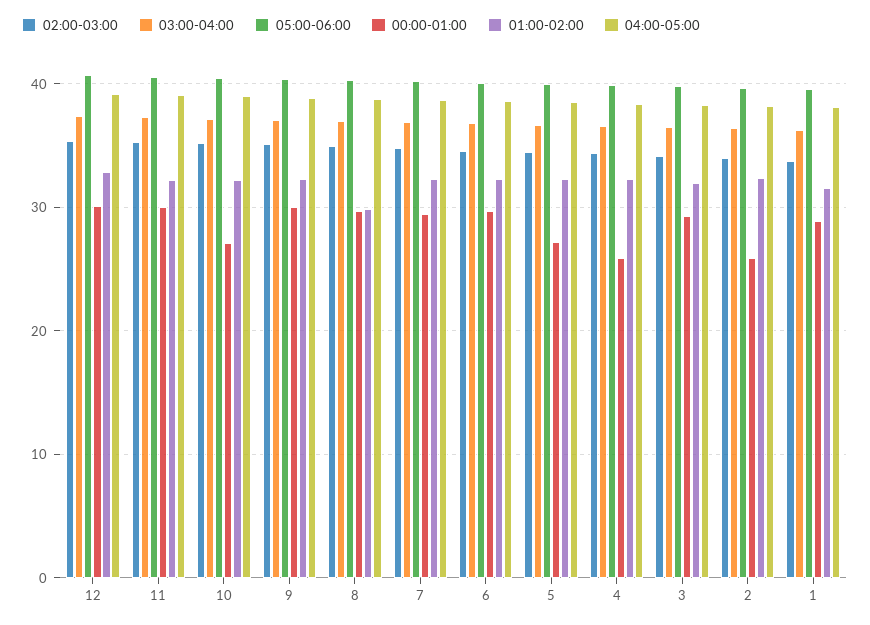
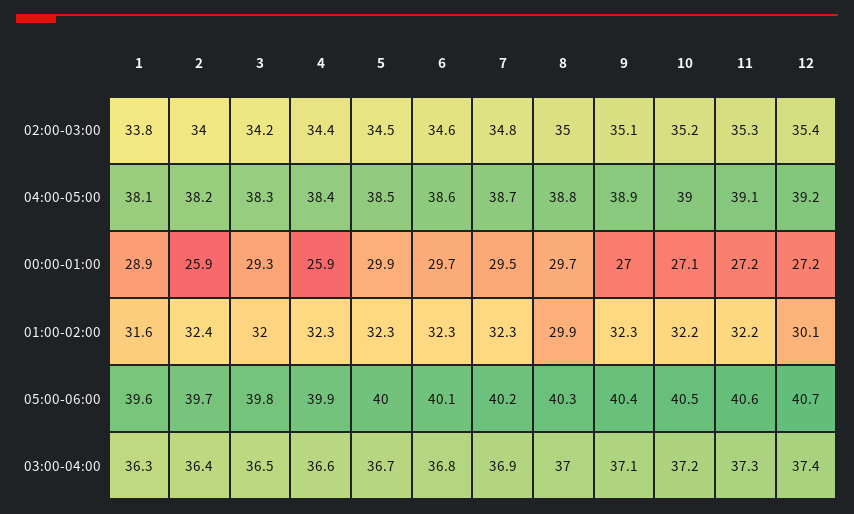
  {
    "02:00-03:00": {
      "12": 35.4,
      "11": 35.3,
      "10": 35.2,
      "9": 35.1,
      "8": 35,
      "7": 34.8,
      "6": 34.6,
      "5": 34.5,
      "4": 34.4,
      "3": 34.2,
      "2": 34,
      "1": 33.8
    },
    "03:00-04:00": {
      "12": 37.4,
      "11": 37.3,
      "10": 37.2,
      "9": 37.1,
      "8": 37,
      "7": 36.9,
      "6": 36.8,
      "5": 36.7,
      "4": 36.6,
      "3": 36.5,
      "2": 36.4,
      "1": 36.3
    },
    "05:00-06:00": {
      "12": 40.7,
      "11": 40.6,
      "10": 40.5,
      "9": 40.4,
      "8": 40.3,
      "7": 40.2,
      "6": 40.1,
      "5": 40,
      "4": 39.9,
      "3": 39.8,
      "2": 39.7,
      "1": 39.6
    },
    "00:00-01:00": {
-     "12": 30,
+     "12": 27.2,
-     "11": 30,
+     "11": 27.2,
      "10": 27.1,
-     "9": 30,
+     "9": 27,
      "8": 29.7,
      "7": 29.5,
      "6": 29.7,
-     "5": 27,
+     "5": 29.9,
      "4": 25.9,
      "3": 29.3,
      "2": 25.9,
      "1": 28.9
    },
    "01:00-02:00": {
-     "12": 33,
+     "12": 30.1,
      "11": 32.2,
      "10": 32.2,
      "9": 32.3,
      "8": 29.9,
      "7": 32.3,
      "6": 32.3,
      "5": 32.3,
      "4": 32.3,
      "3": 32,
      "2": 32.4,
      "1": 31.6
    },
    "04:00-05:00": {
      "12": 39.2,
      "11": 39.1,
      "10": 39,
      "9": 38.9,
      "8": 38.8,
      "7": 38.7,
      "6": 38.6,
      "5": 38.5,
      "4": 38.4,
      "3": 38.3,
      "2": 38.2,
      "1": 38.1
    }
  }

